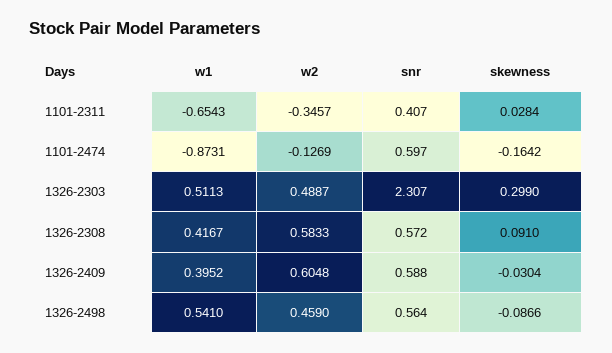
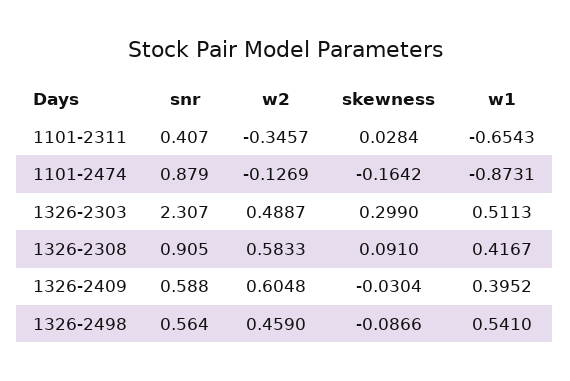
  {
    "w1": {
      "1101-2311": -0.6543,
      "1101-2474": -0.8731,
      "1326-2303": 0.5113,
      "1326-2308": 0.4167,
      "1326-2409": 0.3952,
      "1326-2498": 0.541
    },
    "w2": {
      "1101-2311": -0.3457,
      "1101-2474": -0.1269,
      "1326-2303": 0.4887,
      "1326-2308": 0.5833,
      "1326-2409": 0.6048,
      "1326-2498": 0.459
    },
    "snr": {
      "1101-2311": 0.407,
-     "1101-2474": 0.597,
+     "1101-2474": 0.879,
      "1326-2303": 2.307,
-     "1326-2308": 0.572,
+     "1326-2308": 0.905,
      "1326-2409": 0.588,
      "1326-2498": 0.564
    },
    "skewness": {
      "1101-2311": 0.0284,
      "1101-2474": -0.1642,
      "1326-2303": 0.299,
      "1326-2308": 0.091,
      "1326-2409": -0.0304,
      "1326-2498": -0.0866
    }
  }

